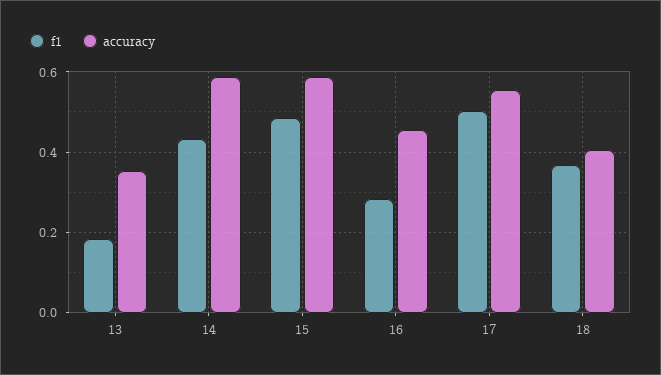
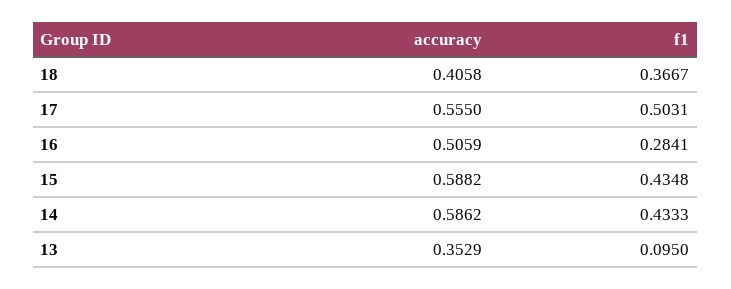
  {
    "f1": {
-     "13": 0.18,
+     "13": 0.095,
      "14": 0.4333,
-     "15": 0.48,
+     "15": 0.4348,
      "16": 0.2841,
      "17": 0.5031,
      "18": 0.3667
    },
    "accuracy": {
      "13": 0.3529,
      "14": 0.5862,
      "15": 0.5882,
-     "16": 0.46,
+     "16": 0.5059,
      "17": 0.555,
      "18": 0.4058
    }
  }

